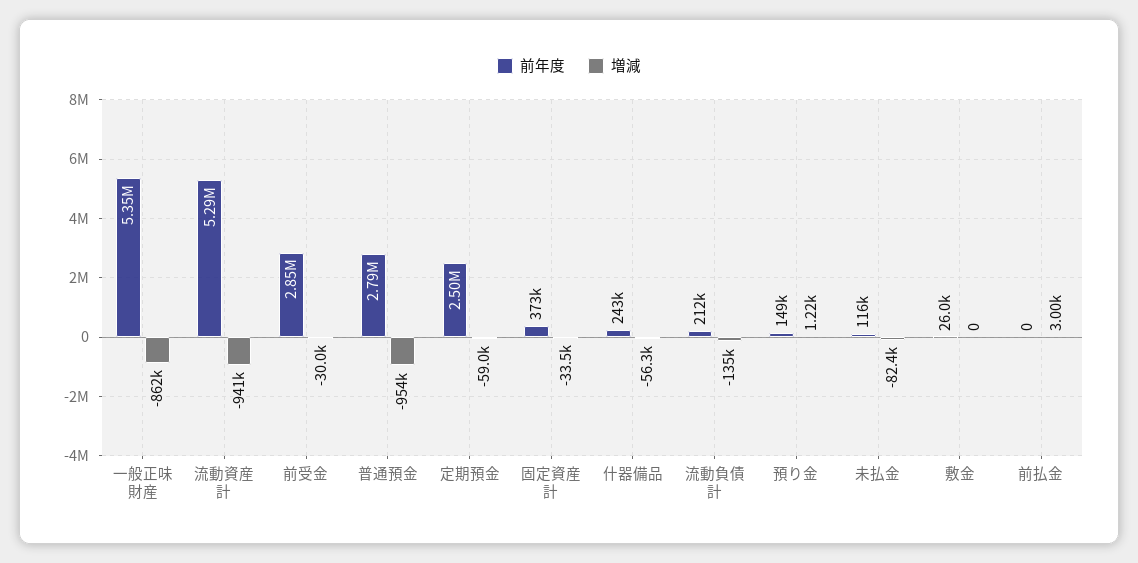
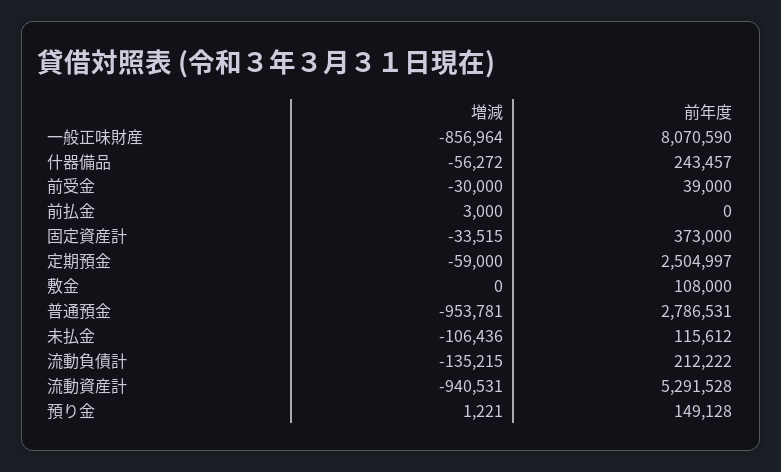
  {
    "前年度": {
-     "一般正味財産": 5350000,
+     "一般正味財産": 8070590,
      "流動資産計": 5291528,
-     "前受金": 2850000,
+     "前受金": 39000,
      "普通預金": 2786531,
      "定期預金": 2504997,
      "固定資産計": 373000,
      "什器備品": 243457,
      "流動負債計": 212222,
      "預り金": 149128,
      "未払金": 115612,
-     "敷金": 26000,
+     "敷金": 108000,
      "前払金": 0
    },
    "増減": {
-     "一般正味財産": -862000,
+     "一般正味財産": -856964,
      "流動資産計": -940531,
      "前受金": -30000,
      "普通預金": -953781,
      "定期預金": -59000,
      "固定資産計": -33515,
      "什器備品": -56272,
      "流動負債計": -135215,
      "預り金": 1221,
-     "未払金": -82400,
+     "未払金": -106436,
      "敷金": 0,
      "前払金": 3000
    }
  }

